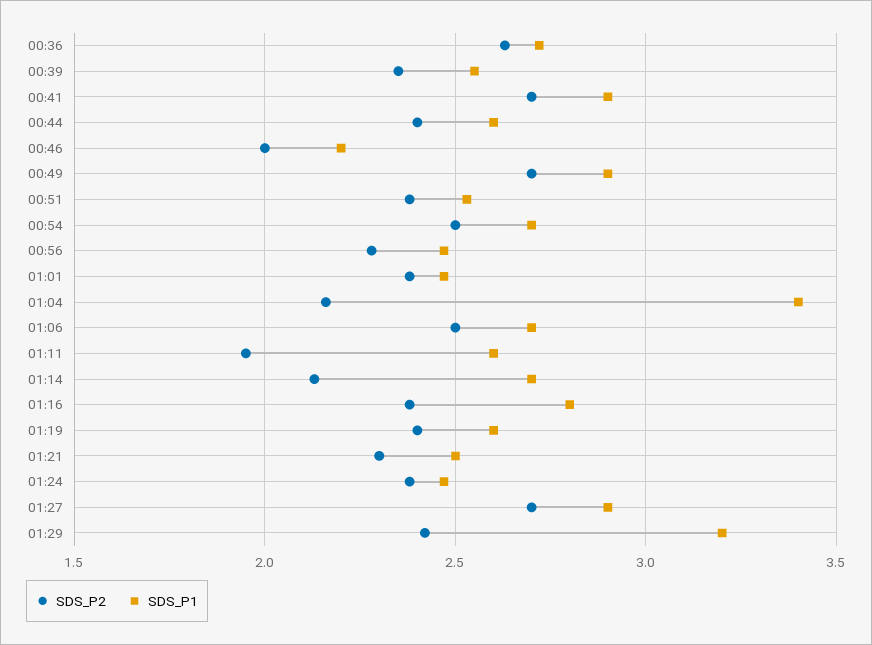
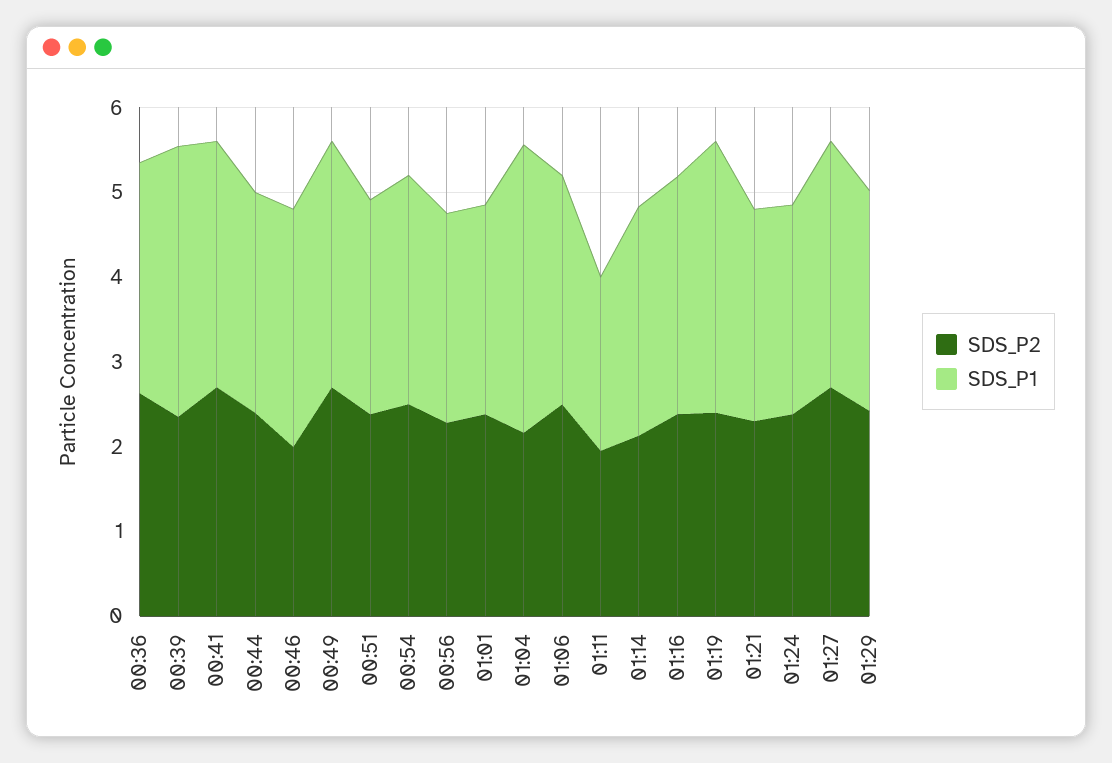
  {
    "SDS_P2": {
      "00:36": 2.65,
      "00:39": 2.35,
      "00:41": 2.7,
      "00:44": 2.4,
      "00:46": 2,
      "00:49": 2.7,
      "00:51": 2.4,
      "00:54": 2.5,
      "00:56": 2.3,
      "01:01": 2.4,
      "01:04": 2.15,
      "01:06": 2.5,
      "01:11": 1.95,
      "01:14": 2.15,
      "01:16": 2.4,
      "01:19": 2.4,
      "01:21": 2.3,
      "01:24": 2.4,
      "01:27": 2.7,
      "01:29": 2.4
    },
    "SDS_P1": {
      "00:36": 2.7,
-     "00:39": 2.55,
+     "00:39": 3.2,
      "00:41": 2.9,
      "00:44": 2.6,
-     "00:46": 2.2,
+     "00:46": 2.8,
      "00:49": 2.9,
      "00:51": 2.55,
      "00:54": 2.7,
      "00:56": 2.45,
      "01:01": 2.45,
      "01:04": 3.4,
      "01:06": 2.7,
-     "01:11": 2.6,
+     "01:11": 2,
      "01:14": 2.7,
      "01:16": 2.8,
-     "01:19": 2.6,
+     "01:19": 3.2,
      "01:21": 2.5,
      "01:24": 2.45,
      "01:27": 2.9,
-     "01:29": 3.2
+     "01:29": 2.6
    }
  }

